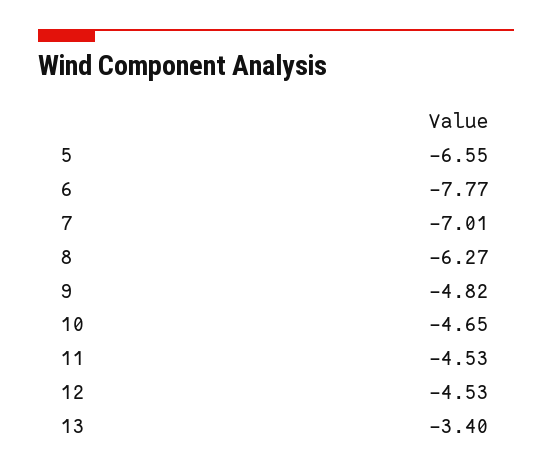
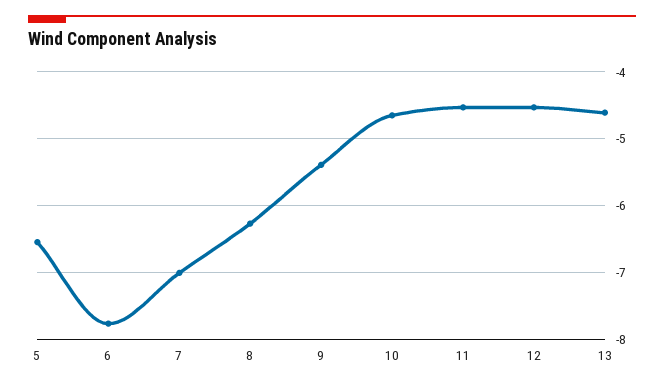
  {
    "5": -6.55,
    "6": -7.77,
    "7": -7.01,
    "8": -6.27,
-   "9": -4.82,
+   "9": -5.4,
    "10": -4.65,
    "11": -4.53,
    "12": -4.53,
-   "13": -3.4
+   "13": -4.6
  }

